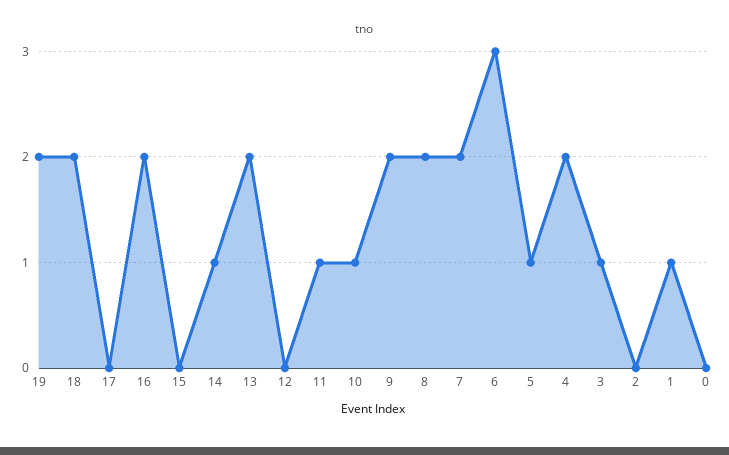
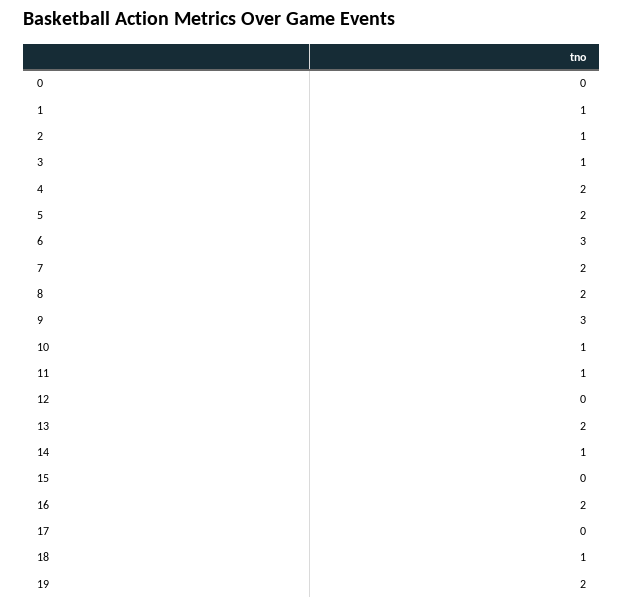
  {
    "19": 2,
-   "18": 2,
+   "18": 1,
    "17": 0,
    "16": 2,
    "15": 0,
    "14": 1,
    "13": 2,
    "12": 0,
    "11": 1,
    "10": 1,
-   "9": 2,
+   "9": 3,
    "8": 2,
    "7": 2,
    "6": 3,
-   "5": 1,
+   "5": 2,
    "4": 2,
    "3": 1,
-   "2": 0,
+   "2": 1,
    "1": 1,
    "0": 0
  }

